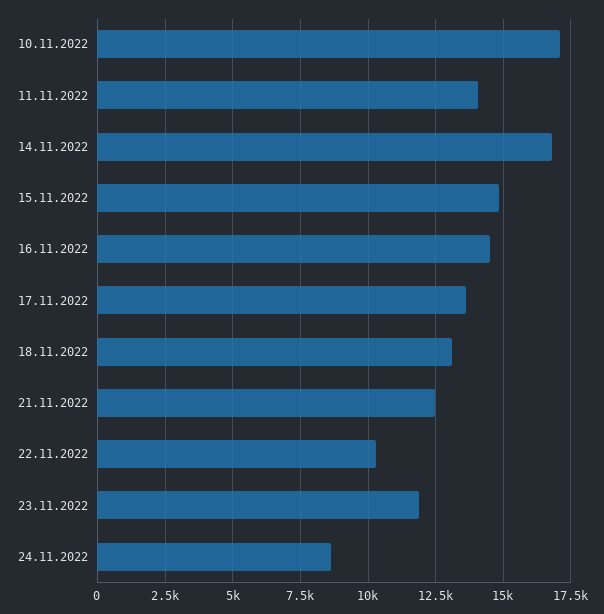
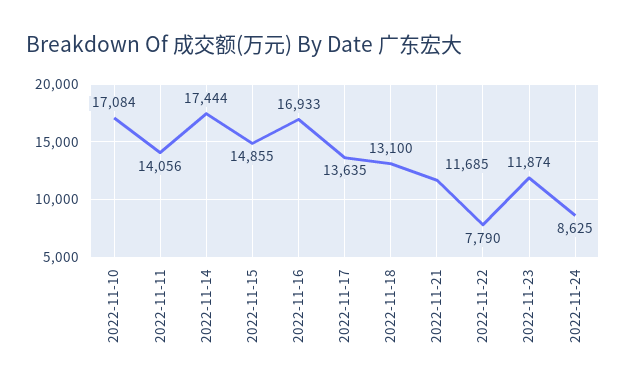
  {
    "10.11.2022": 17084,
    "11.11.2022": 14056,
-   "14.11.2022": 16750,
+   "14.11.2022": 17444,
    "15.11.2022": 14855,
-   "16.11.2022": 14500,
+   "16.11.2022": 16933,
    "17.11.2022": 13635,
    "18.11.2022": 13100,
-   "21.11.2022": 12500,
+   "21.11.2022": 11685,
-   "22.11.2022": 10250,
+   "22.11.2022": 7790,
    "23.11.2022": 11874,
    "24.11.2022": 8625
  }

